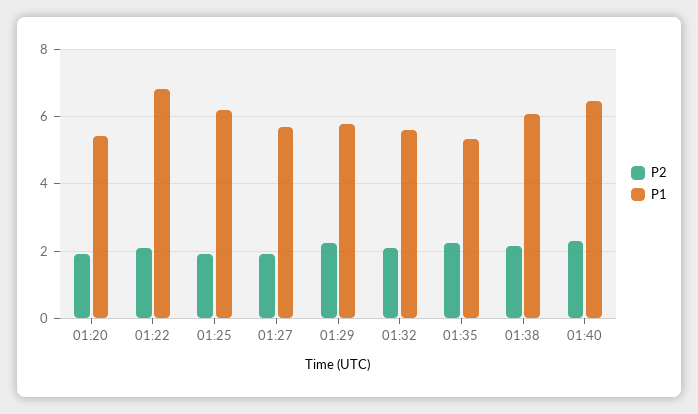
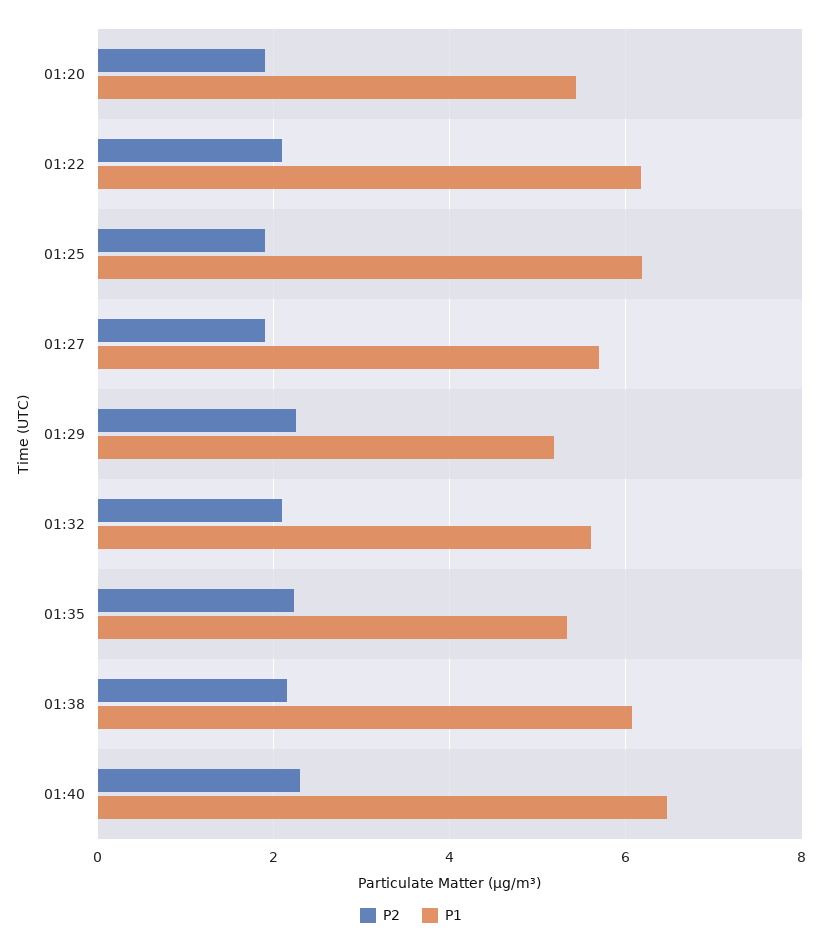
  {
    "P2": {
      "01:20": 2,
      "01:22": 2.2,
      "01:25": 2,
      "01:27": 2,
      "01:29": 2.2,
      "01:32": 2.2,
      "01:35": 2.2,
      "01:38": 2.2,
      "01:40": 2.4
    },
    "P1": {
      "01:20": 5.4,
-     "01:22": 6.8,
+     "01:22": 6.2,
      "01:25": 6.2,
      "01:27": 5.8,
-     "01:29": 5.8,
+     "01:29": 5.2,
      "01:32": 5.6,
      "01:35": 5.4,
      "01:38": 6,
      "01:40": 6.4
    }
  }

